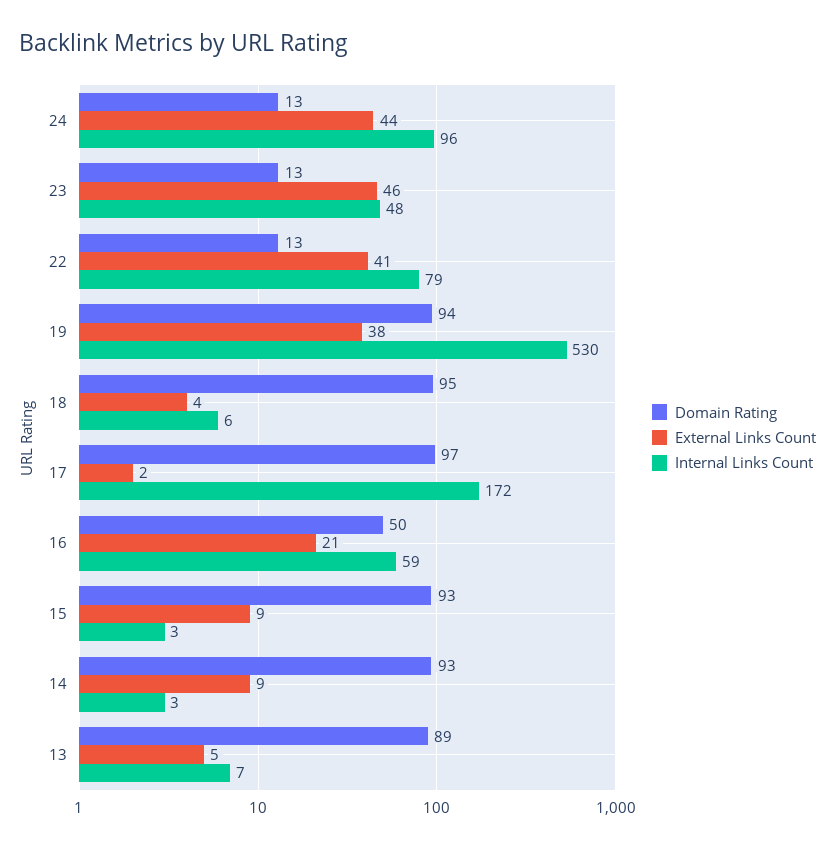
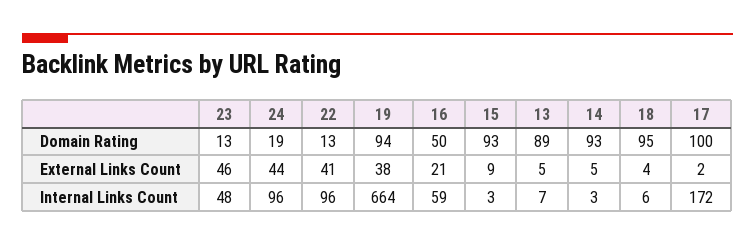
  {
    "Domain Rating": {
-     "24": 13,
+     "24": 19,
      "23": 13,
      "22": 13,
      "19": 94,
      "18": 95,
-     "17": 97,
+     "17": 100,
      "16": 50,
      "15": 93,
      "14": 93,
      "13": 89
    },
    "External Links Count": {
      "24": 44,
      "23": 46,
      "22": 41,
      "19": 38,
      "18": 4,
      "17": 2,
      "16": 21,
      "15": 9,
-     "14": 9,
+     "14": 5,
      "13": 5
    },
    "Internal Links Count": {
      "24": 96,
      "23": 48,
-     "22": 79,
+     "22": 96,
-     "19": 530,
+     "19": 664,
      "18": 6,
      "17": 172,
      "16": 59,
      "15": 3,
      "14": 3,
      "13": 7
    }
  }

